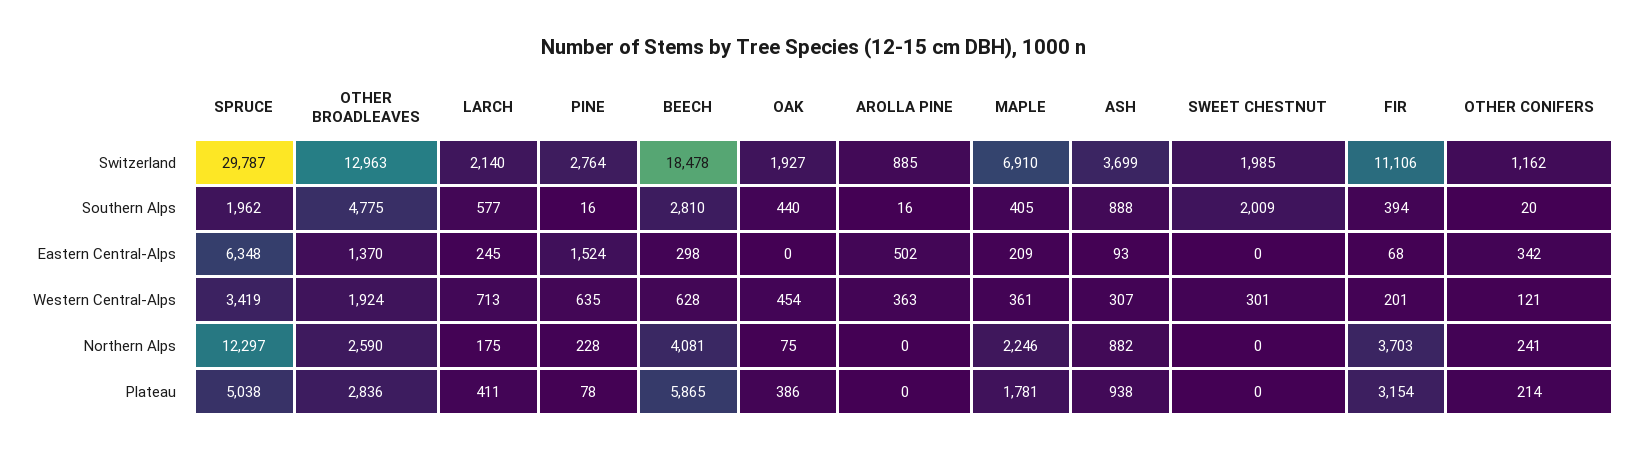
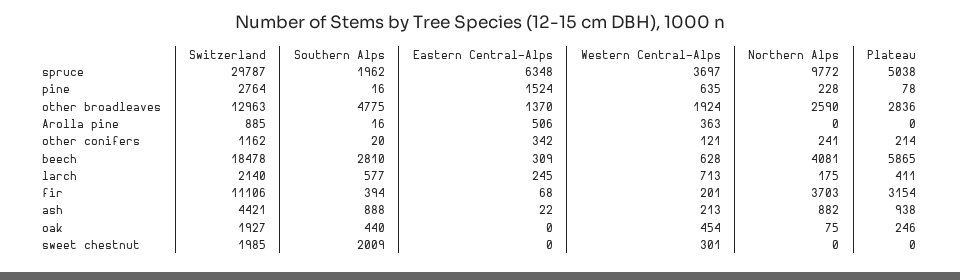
  {
    "SPRUCE": {
      "Switzerland": 29787,
      "Southern Alps": 1962,
      "Eastern Central-Alps": 6348,
-     "Western Central-Alps": 3419,
+     "Western Central-Alps": 3697,
-     "Northern Alps": 12297,
+     "Northern Alps": 9772,
      "Plateau": 5038
    },
    "OTHER BROADLEAVES": {
      "Switzerland": 12963,
      "Southern Alps": 4775,
      "Eastern Central-Alps": 1370,
      "Western Central-Alps": 1924,
      "Northern Alps": 2590,
      "Plateau": 2836
    },
    "LARCH": {
      "Switzerland": 2140,
      "Southern Alps": 577,
      "Eastern Central-Alps": 245,
      "Western Central-Alps": 713,
      "Northern Alps": 175,
      "Plateau": 411
    },
    "PINE": {
      "Switzerland": 2764,
      "Southern Alps": 16,
      "Eastern Central-Alps": 1524,
      "Western Central-Alps": 635,
      "Northern Alps": 228,
      "Plateau": 78
    },
    "BEECH": {
      "Switzerland": 18478,
      "Southern Alps": 2810,
-     "Eastern Central-Alps": 298,
+     "Eastern Central-Alps": 309,
      "Western Central-Alps": 628,
      "Northern Alps": 4081,
      "Plateau": 5865
    },
    "OAK": {
      "Switzerland": 1927,
      "Southern Alps": 440,
      "Eastern Central-Alps": 0,
      "Western Central-Alps": 454,
      "Northern Alps": 75,
-     "Plateau": 386
+     "Plateau": 246
    },
    "AROLLA PINE": {
      "Switzerland": 885,
      "Southern Alps": 16,
-     "Eastern Central-Alps": 502,
+     "Eastern Central-Alps": 506,
      "Western Central-Alps": 363,
      "Northern Alps": 0,
      "Plateau": 0
    },
-   "MAPLE": {
-     "Switzerland": 6910,
-     "Southern Alps": 405,
-     "Eastern Central-Alps": 209,
-     "Western Central-Alps": 361,
-     "Northern Alps": 2246,
-     "Plateau": 1781
-   },
    "ASH": {
-     "Switzerland": 3699,
+     "Switzerland": 4421,
      "Southern Alps": 888,
-     "Eastern Central-Alps": 93,
+     "Eastern Central-Alps": 22,
-     "Western Central-Alps": 307,
+     "Western Central-Alps": 213,
      "Northern Alps": 882,
      "Plateau": 938
    },
    "SWEET CHESTNUT": {
      "Switzerland": 1985,
      "Southern Alps": 2009,
      "Eastern Central-Alps": 0,
      "Western Central-Alps": 301,
      "Northern Alps": 0,
      "Plateau": 0
    },
    "FIR": {
      "Switzerland": 11106,
      "Southern Alps": 394,
      "Eastern Central-Alps": 68,
      "Western Central-Alps": 201,
      "Northern Alps": 3703,
      "Plateau": 3154
    },
    "OTHER CONIFERS": {
      "Switzerland": 1162,
      "Southern Alps": 20,
      "Eastern Central-Alps": 342,
      "Western Central-Alps": 121,
      "Northern Alps": 241,
      "Plateau": 214
    }
  }

